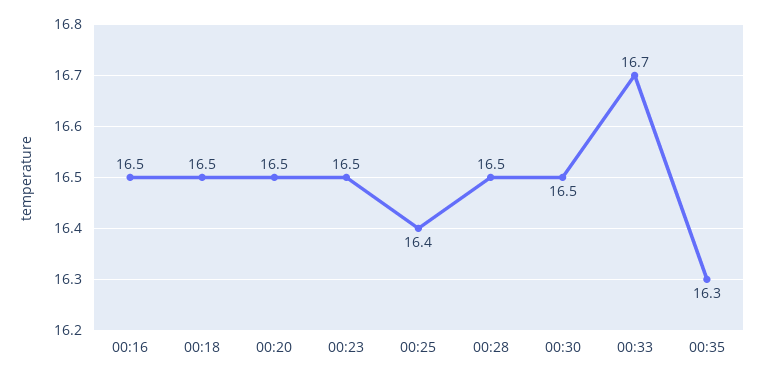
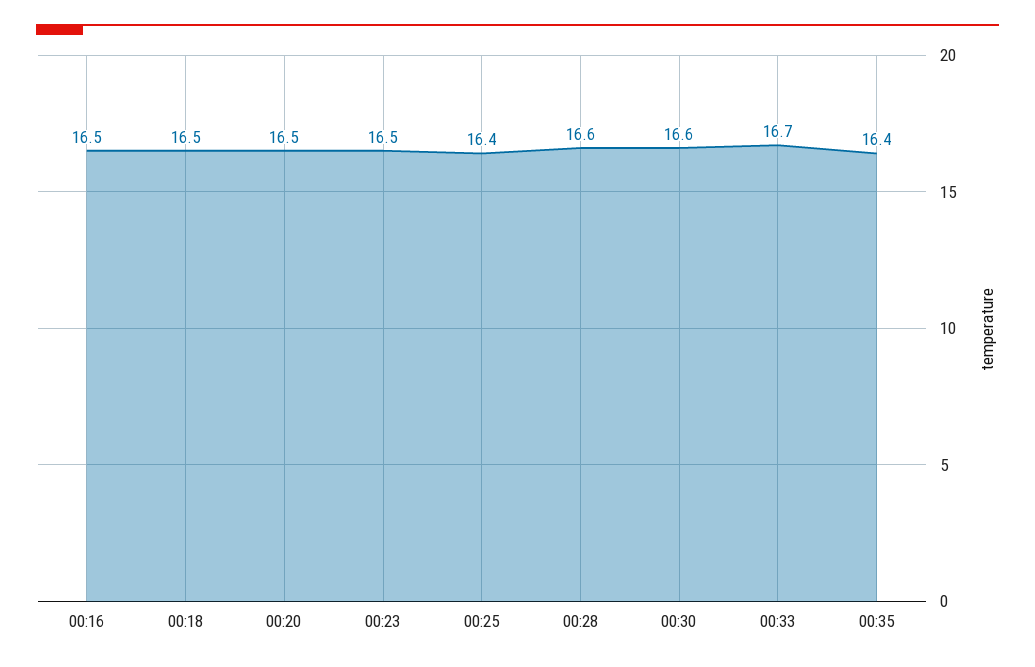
  {
    "00:16": 16.5,
    "00:18": 16.5,
    "00:20": 16.5,
    "00:23": 16.5,
    "00:25": 16.4,
-   "00:28": 16.5,
+   "00:28": 16.6,
-   "00:30": 16.5,
+   "00:30": 16.6,
    "00:33": 16.7,
-   "00:35": 16.3
+   "00:35": 16.4
  }

